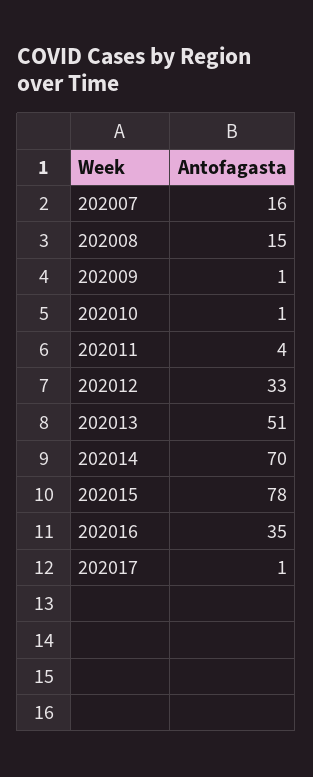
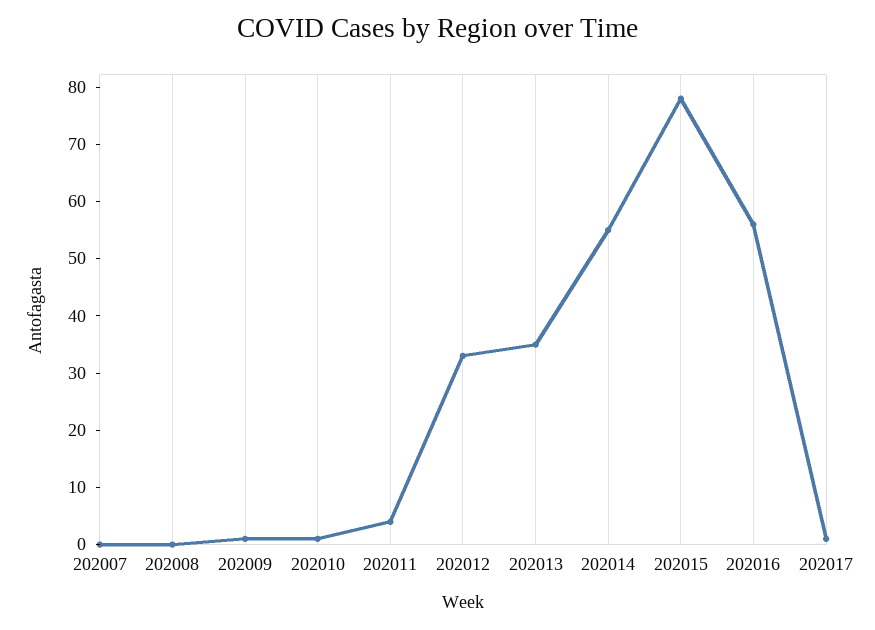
  {
-   "202007": 16,
+   "202007": 0,
-   "202008": 15,
+   "202008": 0,
    "202009": 1,
    "202010": 1,
    "202011": 4,
    "202012": 33,
-   "202013": 51,
+   "202013": 35,
-   "202014": 70,
+   "202014": 55,
    "202015": 78,
-   "202016": 35,
+   "202016": 55,
    "202017": 1
  }

